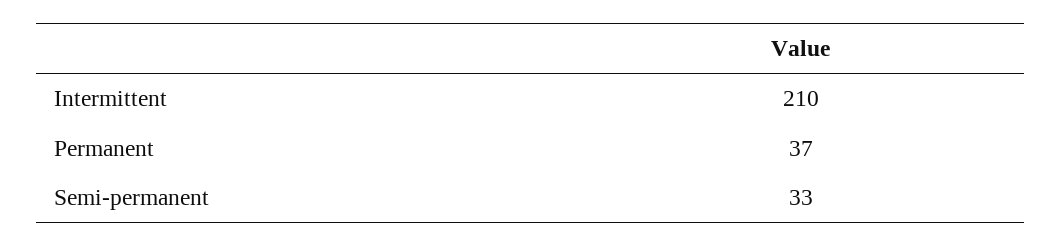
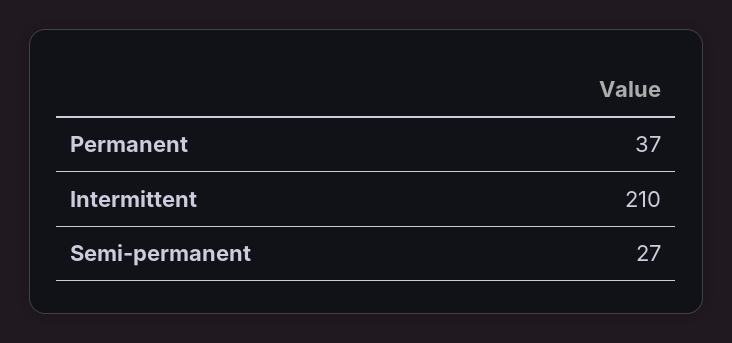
  {
    "Intermittent": 210,
    "Permanent": 37,
-   "Semi-permanent": 33
+   "Semi-permanent": 27
  }

